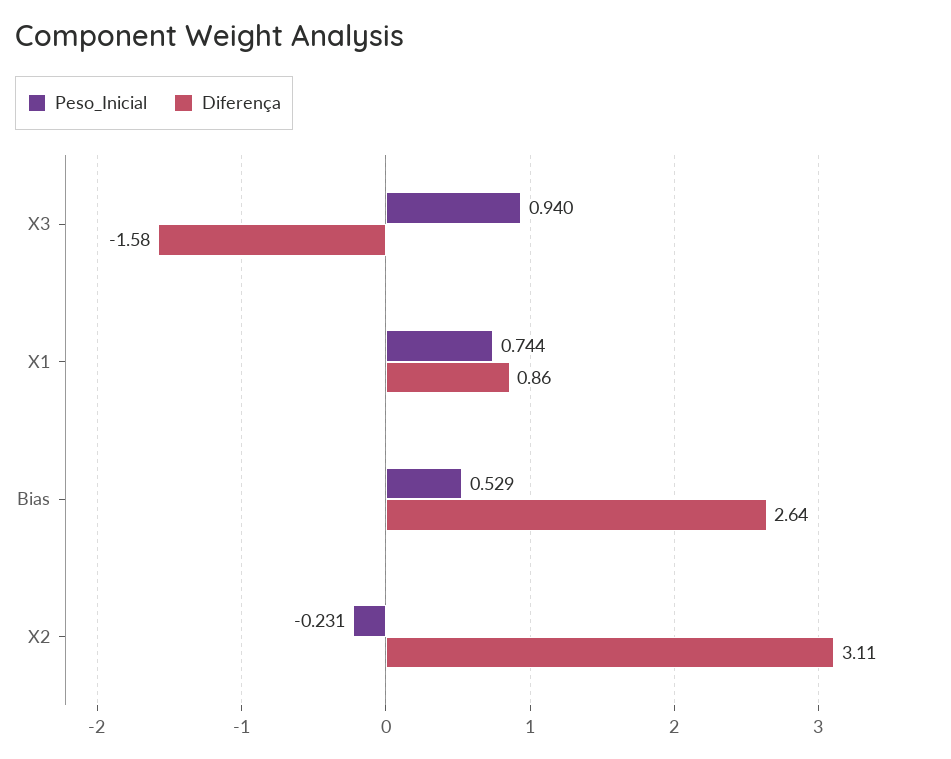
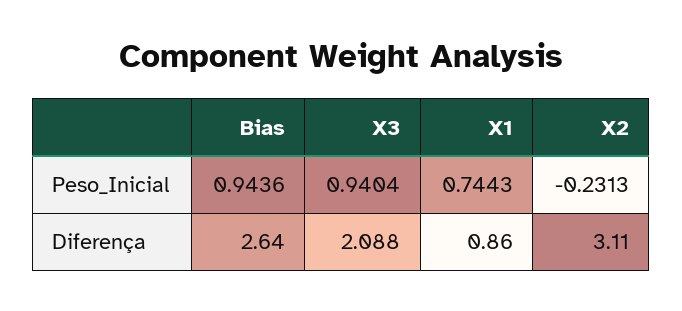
  {
    "Peso_Inicial": {
      "X3": 0.9404,
      "X1": 0.7443,
-     "Bias": 0.529,
+     "Bias": 0.9436,
      "X2": -0.2313
    },
    "Diferença": {
-     "X3": -1.58,
+     "X3": 2.088,
      "X1": 0.86,
      "Bias": 2.64,
      "X2": 3.11
    }
  }

